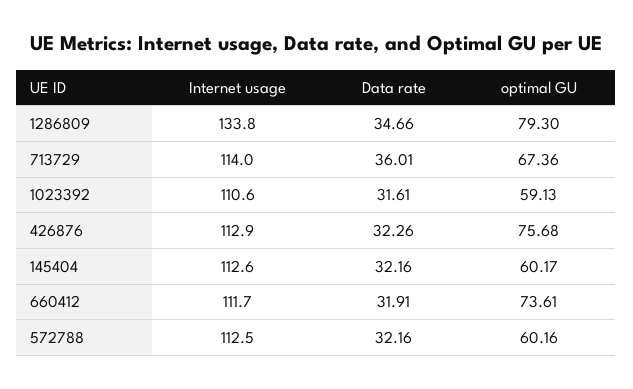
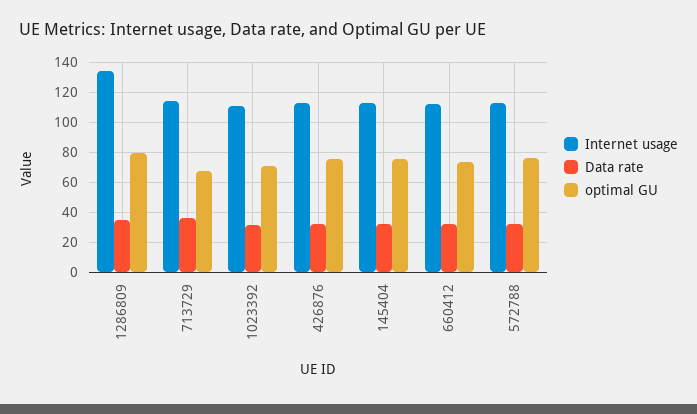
  {
    "Internet usage": {
      "1286809": 133.8,
      "713729": 114,
      "1023392": 110.6,
      "426876": 112.9,
      "145404": 112.6,
      "660412": 111.7,
      "572788": 112.5
    },
    "Data rate": {
      "1286809": 34.66,
      "713729": 36.01,
      "1023392": 31.61,
      "426876": 32.26,
      "145404": 32.16,
      "660412": 31.91,
      "572788": 32.16
    },
    "optimal GU": {
      "1286809": 79.3,
      "713729": 67.36,
-     "1023392": 59.13,
+     "1023392": 70,
      "426876": 75.68,
-     "145404": 60.17,
+     "145404": 75,
      "660412": 73.61,
-     "572788": 60.16
+     "572788": 75
    }
  }

